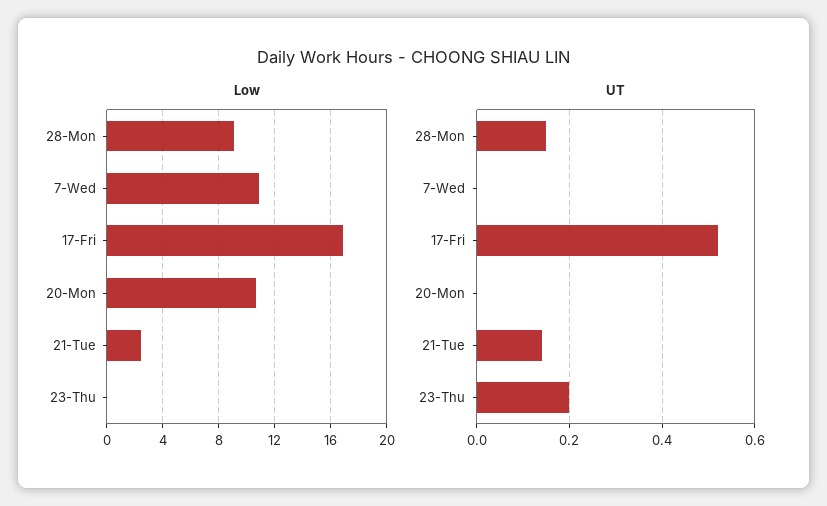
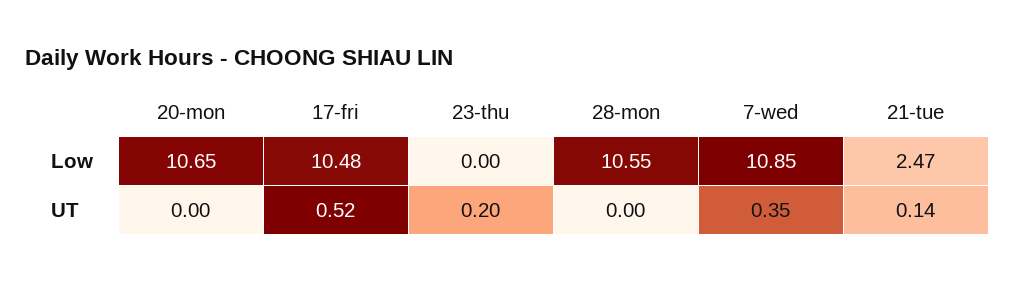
  {
    "Low": {
-     "28-Mon": 9,
+     "28-Mon": 10.55,
      "7-Wed": 10.85,
-     "17-Fri": 17,
+     "17-Fri": 10.48,
      "20-Mon": 10.65,
      "21-Tue": 2.47,
      "23-Thu": 0
    },
    "UT": {
-     "28-Mon": 0.15,
+     "28-Mon": 0,
-     "7-Wed": 0,
+     "7-Wed": 0.35,
      "17-Fri": 0.52,
      "20-Mon": 0,
      "21-Tue": 0.14,
      "23-Thu": 0.2
    }
  }

